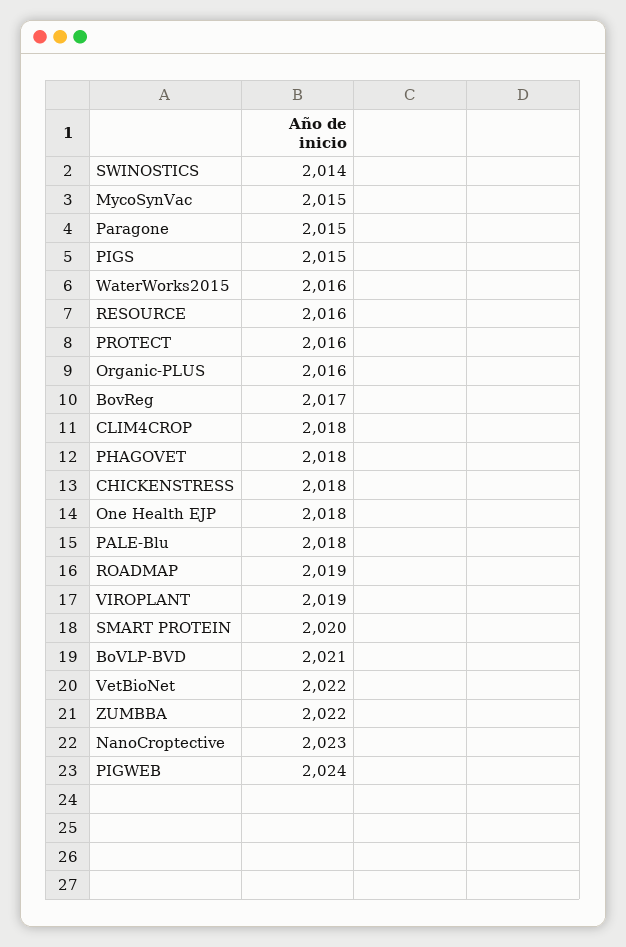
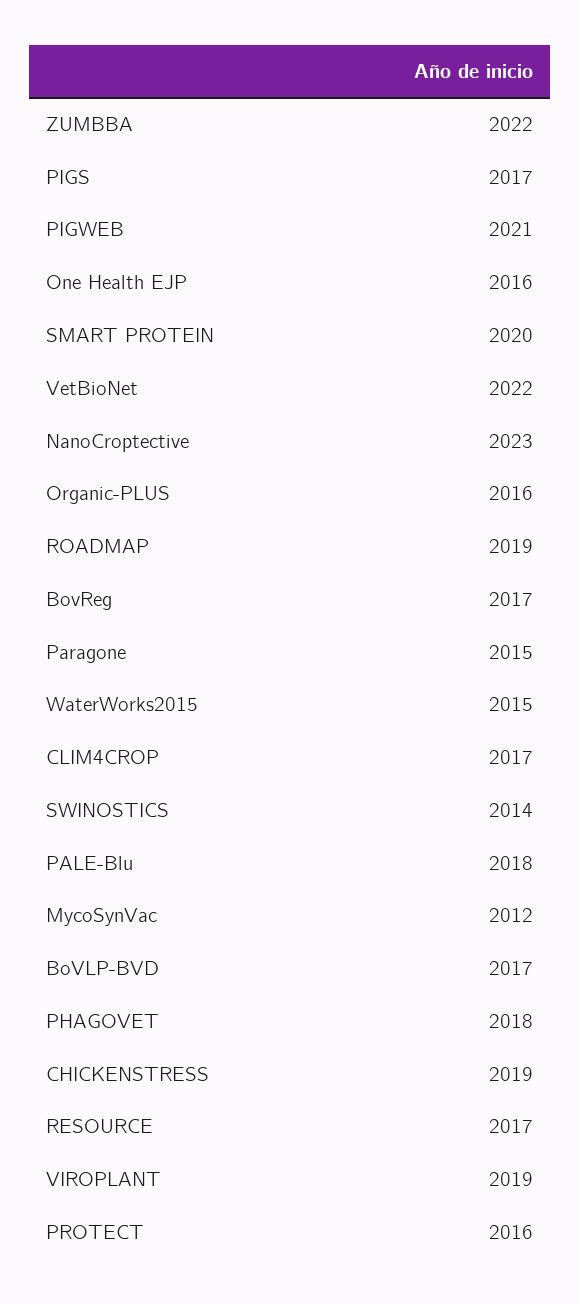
  {
    "SWINOSTICS": 2014,
-   "MycoSynVac": 2015,
+   "MycoSynVac": 2012,
    "Paragone": 2015,
-   "PIGS": 2015,
+   "PIGS": 2017,
-   "WaterWorks2015": 2016,
+   "WaterWorks2015": 2015,
-   "RESOURCE": 2016,
+   "RESOURCE": 2017,
    "PROTECT": 2016,
    "Organic-PLUS": 2016,
    "BovReg": 2017,
-   "CLIM4CROP": 2018,
+   "CLIM4CROP": 2017,
    "PHAGOVET": 2018,
-   "CHICKENSTRESS": 2018,
+   "CHICKENSTRESS": 2019,
-   "One Health EJP": 2018,
+   "One Health EJP": 2016,
    "PALE-Blu": 2018,
    "ROADMAP": 2019,
    "VIROPLANT": 2019,
    "SMART PROTEIN": 2020,
-   "BoVLP-BVD": 2021,
+   "BoVLP-BVD": 2017,
    "VetBioNet": 2022,
    "ZUMBBA": 2022,
    "NanoCroptective": 2023,
-   "PIGWEB": 2024
+   "PIGWEB": 2021
  }

